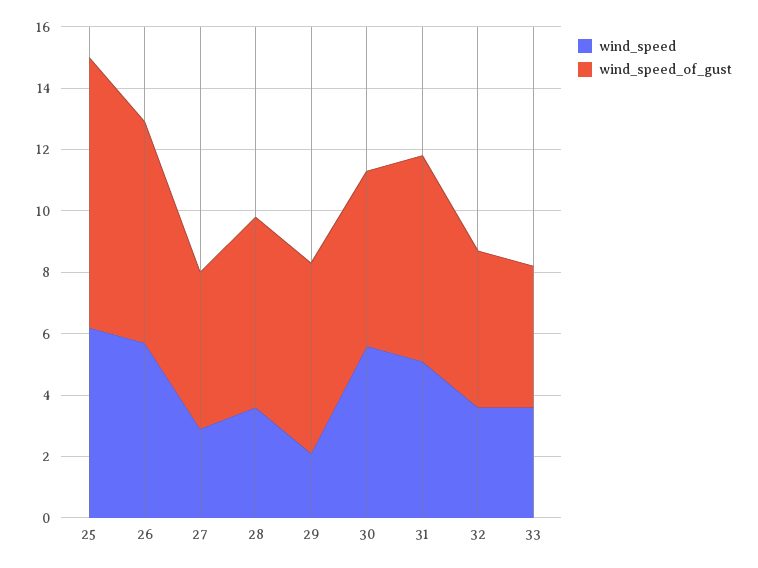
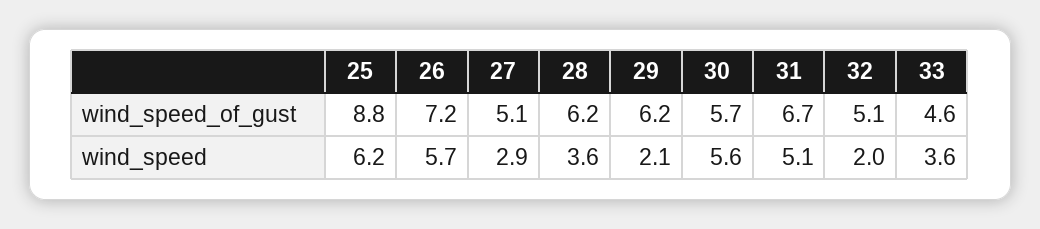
  {
    "wind_speed": {
      "25": 6.2,
      "26": 5.7,
      "27": 2.9,
      "28": 3.6,
      "29": 2.1,
      "30": 5.6,
      "31": 5.1,
-     "32": 3.5,
+     "32": 2,
      "33": 3.6
    },
    "wind_speed_of_gust": {
      "25": 8.8,
      "26": 7.2,
      "27": 5.1,
      "28": 6.2,
      "29": 6.2,
      "30": 5.7,
      "31": 6.7,
      "32": 5.1,
      "33": 4.6
    }
  }

